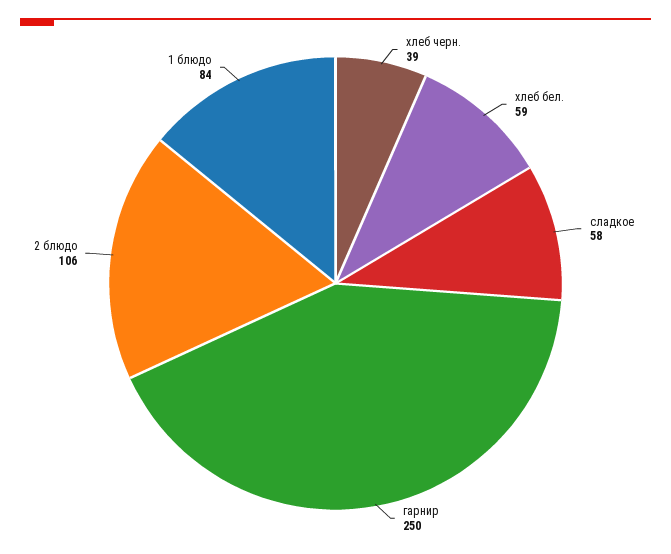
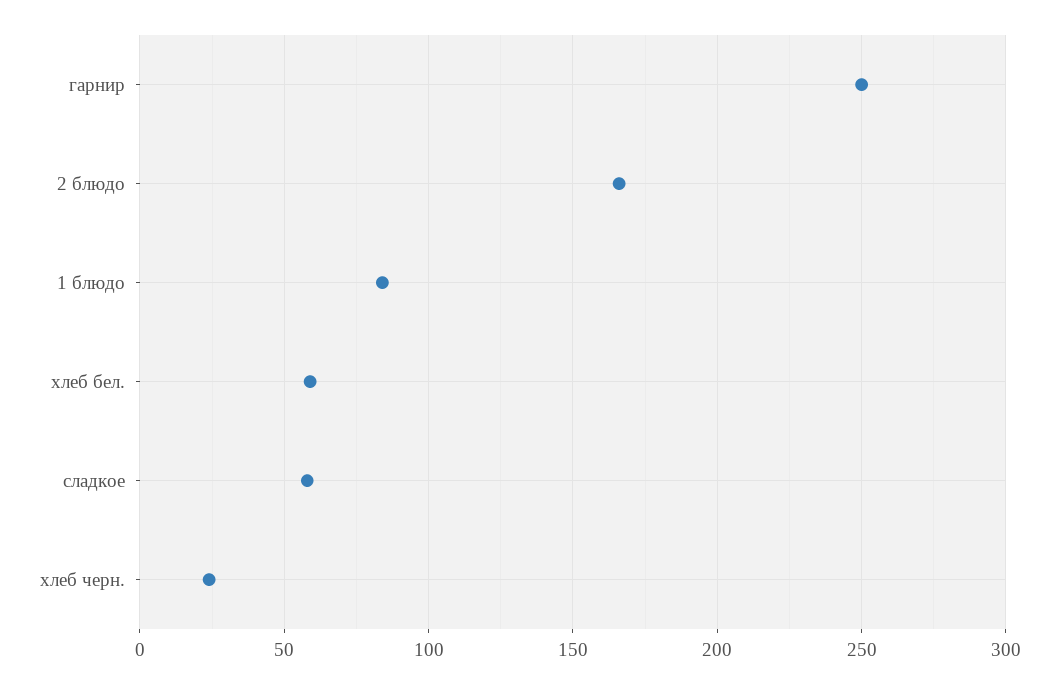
  {
-   "хлеб черн.": 39,
+   "хлеб черн.": 25,
    "хлеб бел.": 59,
    "сладкое": 58,
    "гарнир": 250,
-   "2 блюдо": 106,
+   "2 блюдо": 165,
    "1 блюдо": 84
  }

